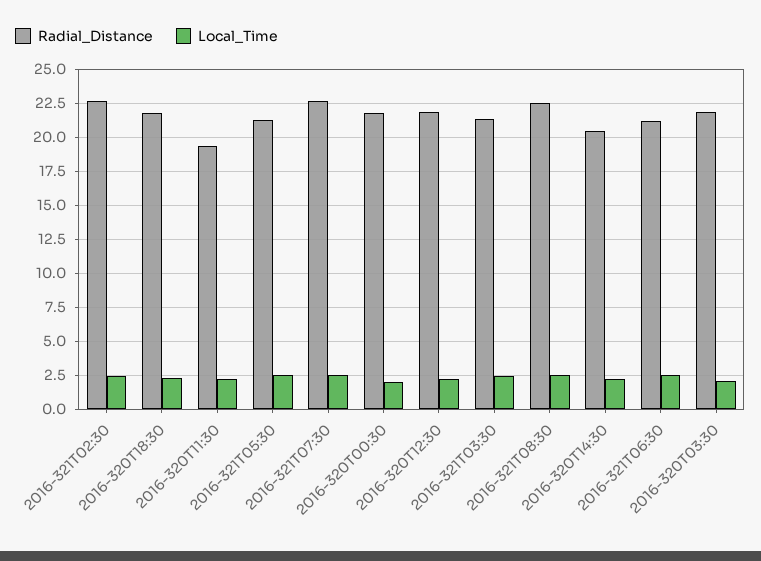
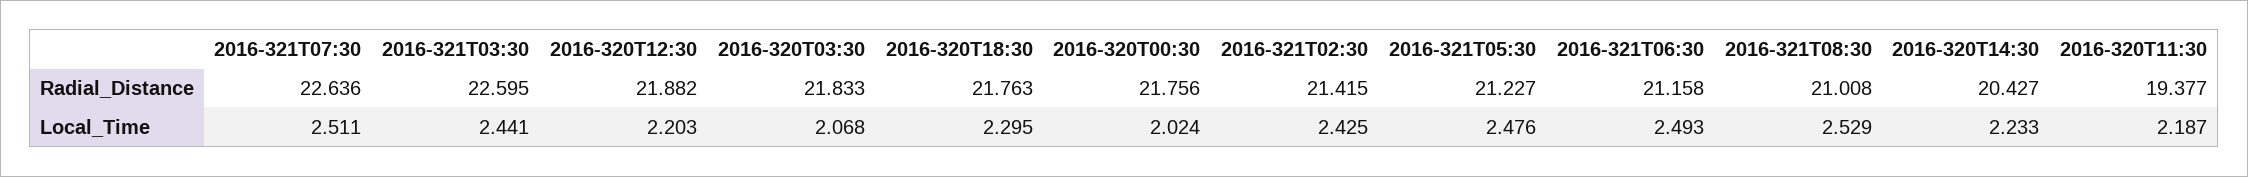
  {
    "Radial_Distance": {
-     "2016-321T02:30": 22.5,
+     "2016-321T02:30": 21.415,
      "2016-320T18:30": 21.763,
      "2016-320T11:30": 19.377,
      "2016-321T05:30": 21.227,
      "2016-321T07:30": 22.636,
      "2016-320T00:30": 21.756,
      "2016-320T12:30": 21.882,
-     "2016-321T03:30": 21.5,
+     "2016-321T03:30": 22.595,
-     "2016-321T08:30": 22.5,
+     "2016-321T08:30": 21.008,
      "2016-320T14:30": 20.427,
      "2016-321T06:30": 21.158,
      "2016-320T03:30": 21.833
    },
    "Local_Time": {
      "2016-321T02:30": 2.425,
      "2016-320T18:30": 2.295,
      "2016-320T11:30": 2.187,
      "2016-321T05:30": 2.476,
      "2016-321T07:30": 2.511,
      "2016-320T00:30": 2.024,
      "2016-320T12:30": 2.203,
      "2016-321T03:30": 2.441,
      "2016-321T08:30": 2.529,
      "2016-320T14:30": 2.233,
      "2016-321T06:30": 2.493,
      "2016-320T03:30": 2.068
    }
  }

